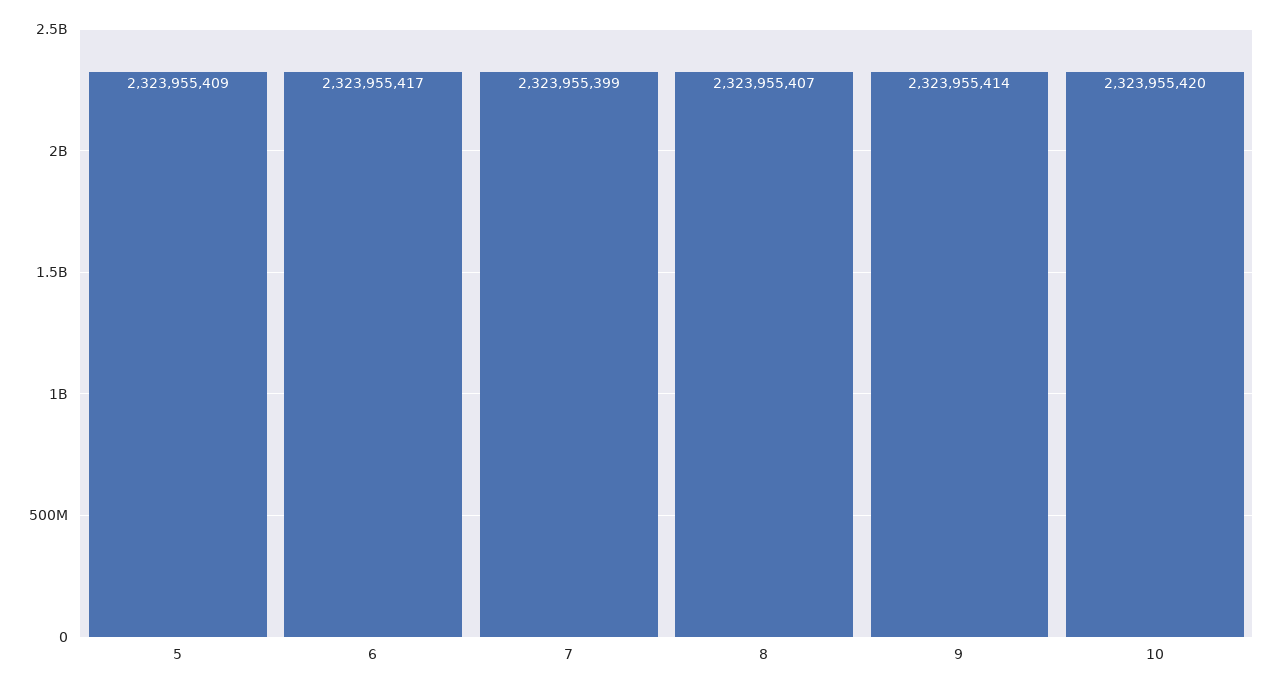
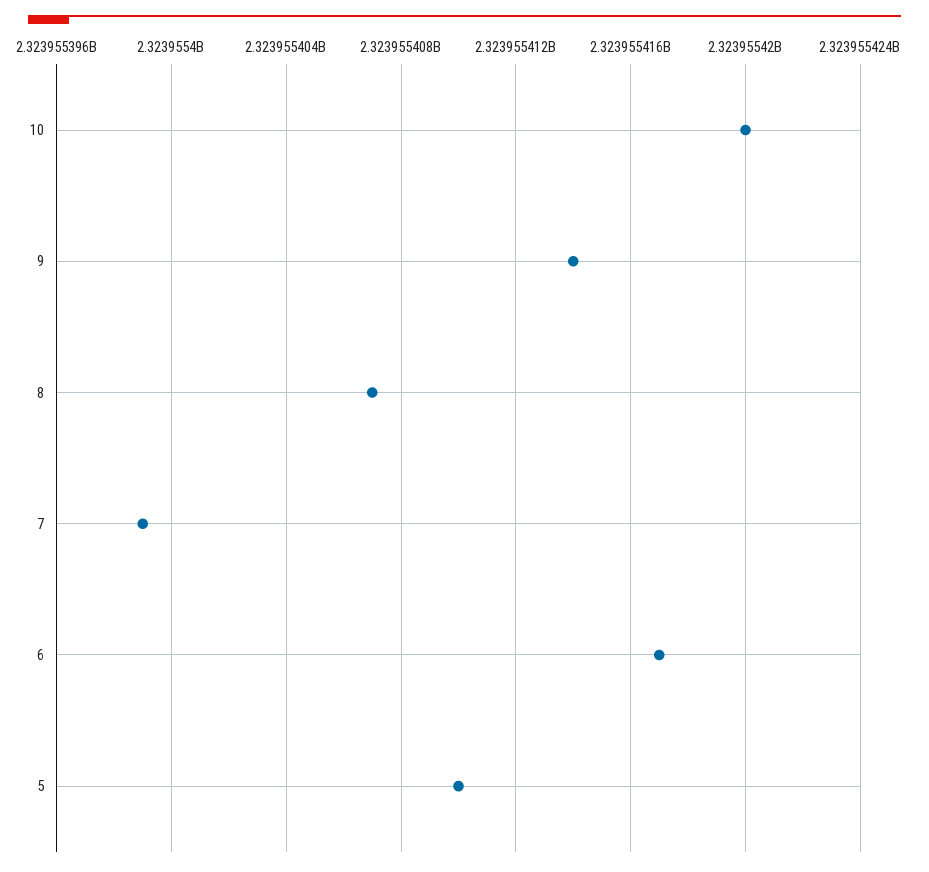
  {
-   "5": 2323955409,
+   "5": 2323955410,
    "6": 2323955417,
    "7": 2323955399,
    "8": 2323955407,
    "9": 2323955414,
    "10": 2323955420
  }

